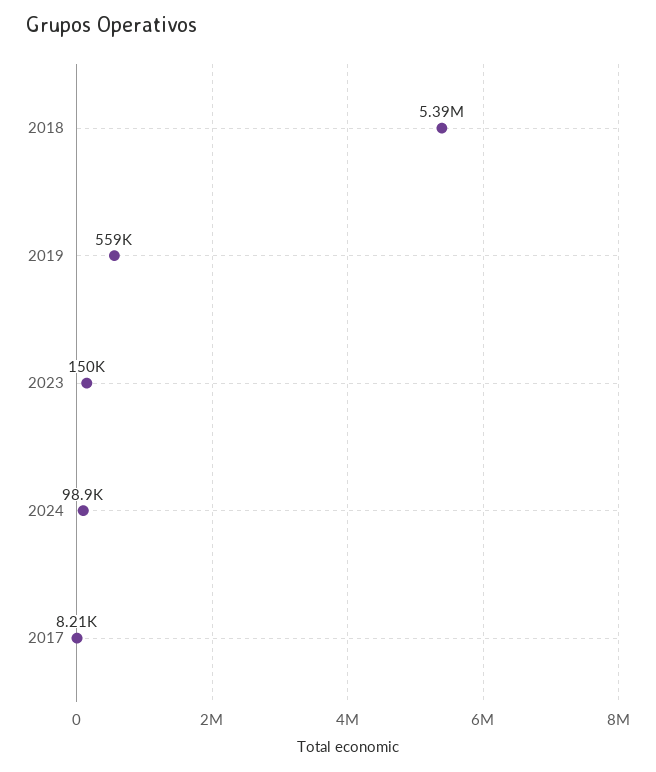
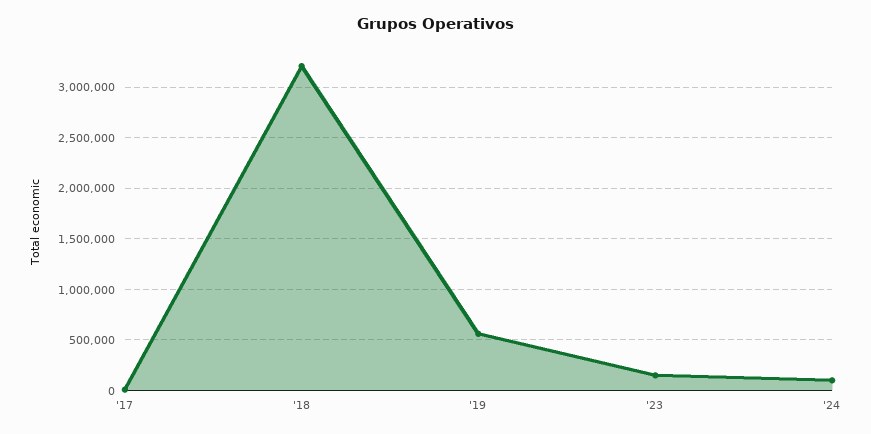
  {
-   "2018": 5390000,
+   "2018": 3200000,
    "2019": 559000,
    "2023": 150000,
    "2024": 98900,
    "2017": 8210
  }

